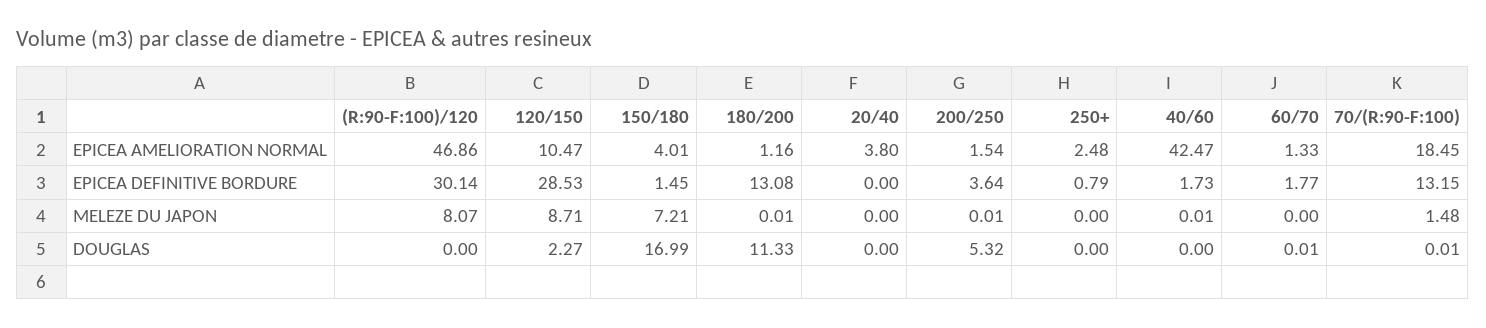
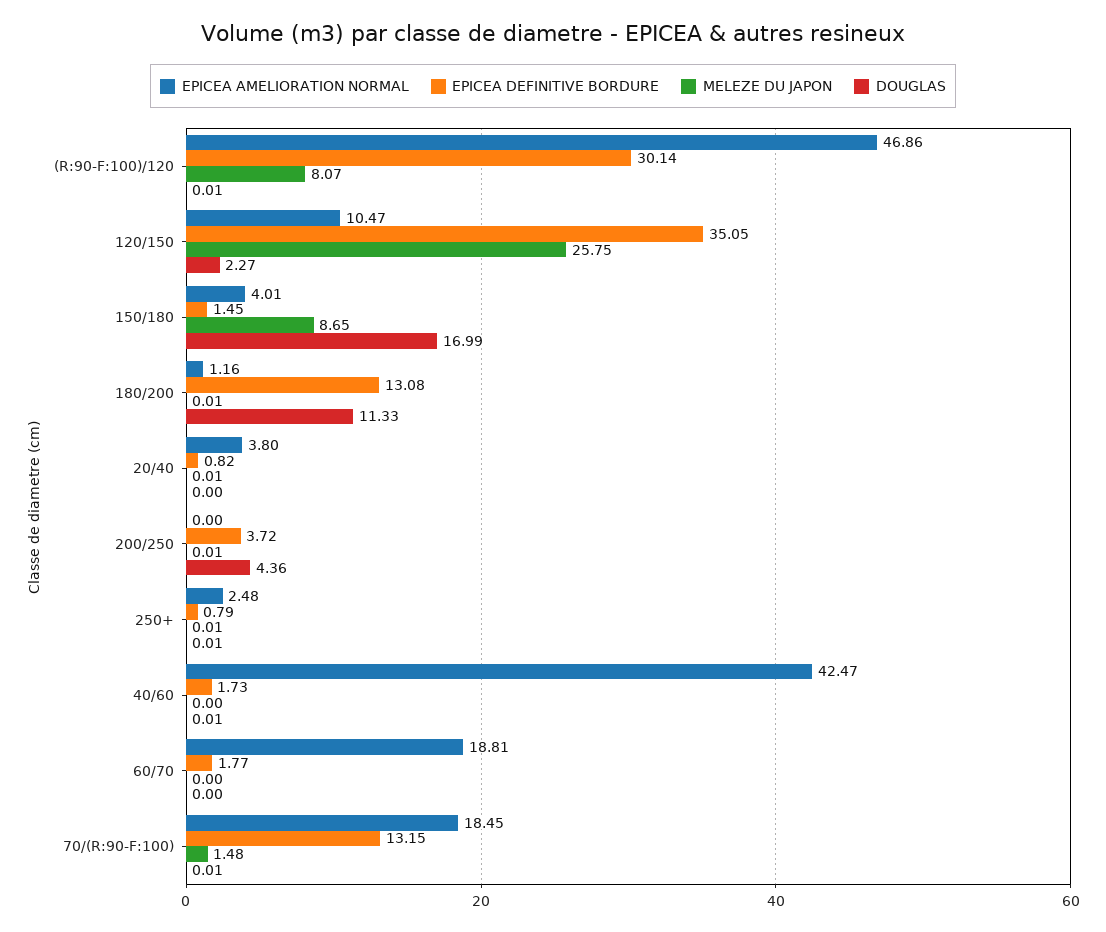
  {
    "EPICEA AMELIORATION NORMAL": {
      "(R:90-F:100)/120": 46.86,
      "120/150": 10.47,
      "150/180": 4.01,
      "180/200": 1.16,
      "20/40": 3.8,
-     "200/250": 1.54,
+     "200/250": 0,
      "250+": 2.48,
      "40/60": 42.47,
-     "60/70": 1.33,
+     "60/70": 18.81,
      "70/(R:90-F:100)": 18.45
    },
    "EPICEA DEFINITIVE BORDURE": {
      "(R:90-F:100)/120": 30.14,
-     "120/150": 28.53,
+     "120/150": 35.05,
      "150/180": 1.45,
      "180/200": 13.08,
-     "20/40": 0,
+     "20/40": 0.82,
-     "200/250": 3.64,
+     "200/250": 3.72,
      "250+": 0.79,
      "40/60": 1.73,
      "60/70": 1.77,
      "70/(R:90-F:100)": 13.15
    },
    "MELEZE DU JAPON": {
      "(R:90-F:100)/120": 8.07,
-     "120/150": 8.71,
+     "120/150": 25.75,
-     "150/180": 7.21,
+     "150/180": 8.65,
      "180/200": 0.01,
-     "20/40": 0,
+     "20/40": 0.01,
      "200/250": 0.01,
-     "250+": 0,
+     "250+": 0.01,
-     "40/60": 0.01,
+     "40/60": 0,
      "60/70": 0,
      "70/(R:90-F:100)": 1.48
    },
    "DOUGLAS": {
-     "(R:90-F:100)/120": 0,
+     "(R:90-F:100)/120": 0.01,
      "120/150": 2.27,
      "150/180": 16.99,
      "180/200": 11.33,
      "20/40": 0,
-     "200/250": 5.32,
+     "200/250": 4.36,
-     "250+": 0,
+     "250+": 0.01,
-     "40/60": 0,
+     "40/60": 0.01,
-     "60/70": 0.01,
+     "60/70": 0,
      "70/(R:90-F:100)": 0.01
    }
  }

